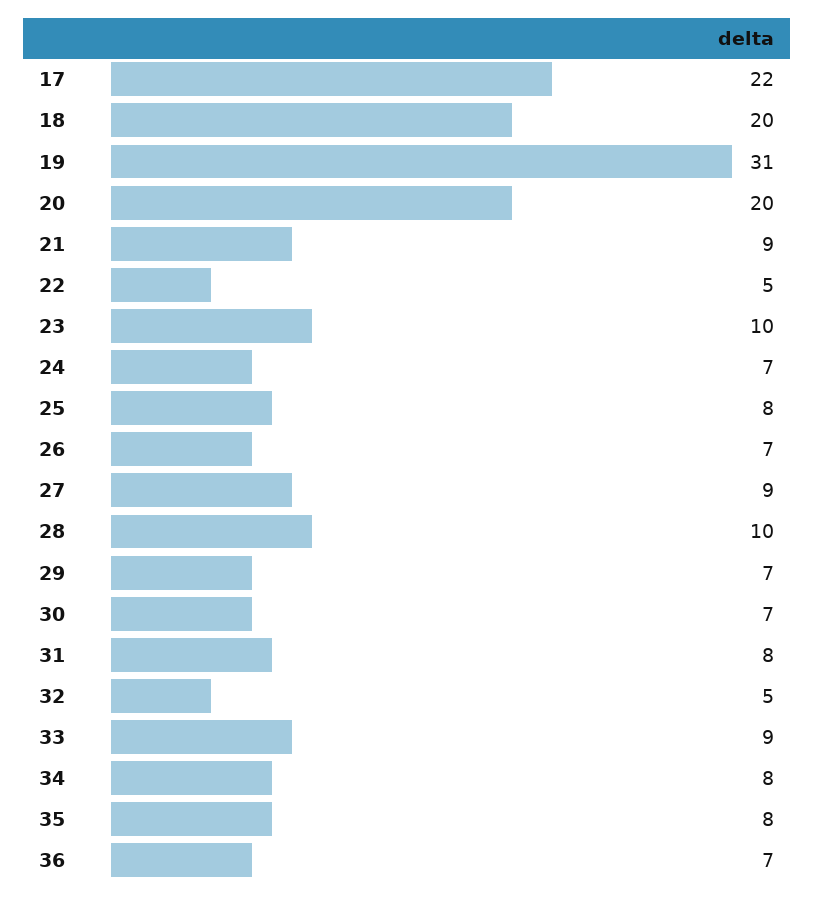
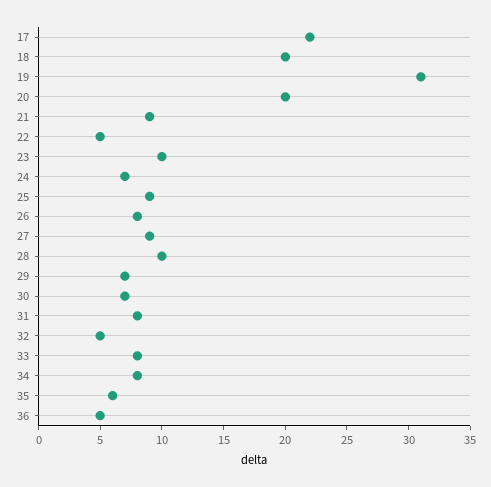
  {
    "17": 22,
    "18": 20,
    "19": 31,
    "20": 20,
    "21": 9,
    "22": 5,
    "23": 10,
    "24": 7,
-   "25": 8,
+   "25": 9,
-   "26": 7,
+   "26": 8,
    "27": 9,
    "28": 10,
    "29": 7,
    "30": 7,
    "31": 8,
    "32": 5,
-   "33": 9,
+   "33": 8,
    "34": 8,
-   "35": 8,
+   "35": 6,
-   "36": 7
+   "36": 5
  }

